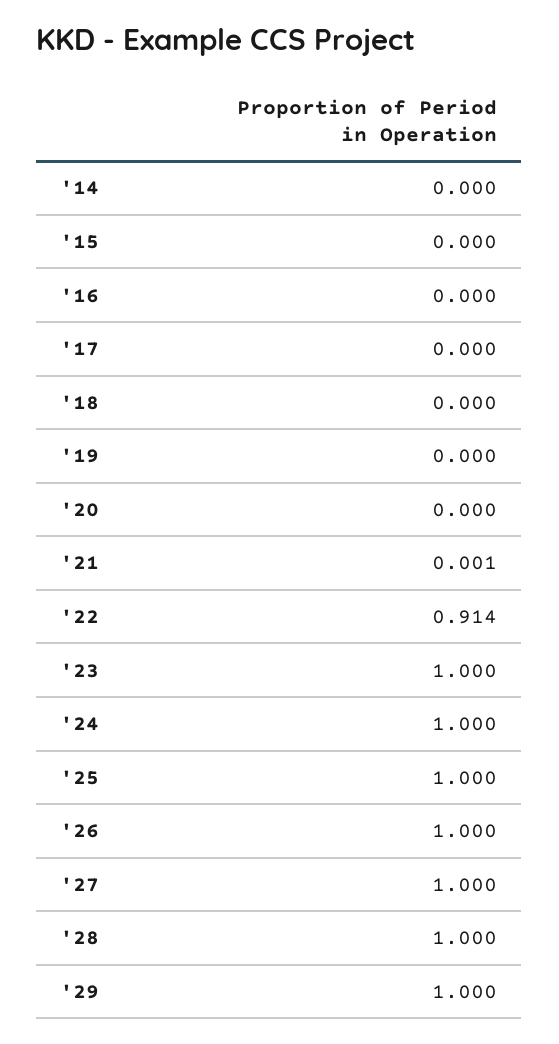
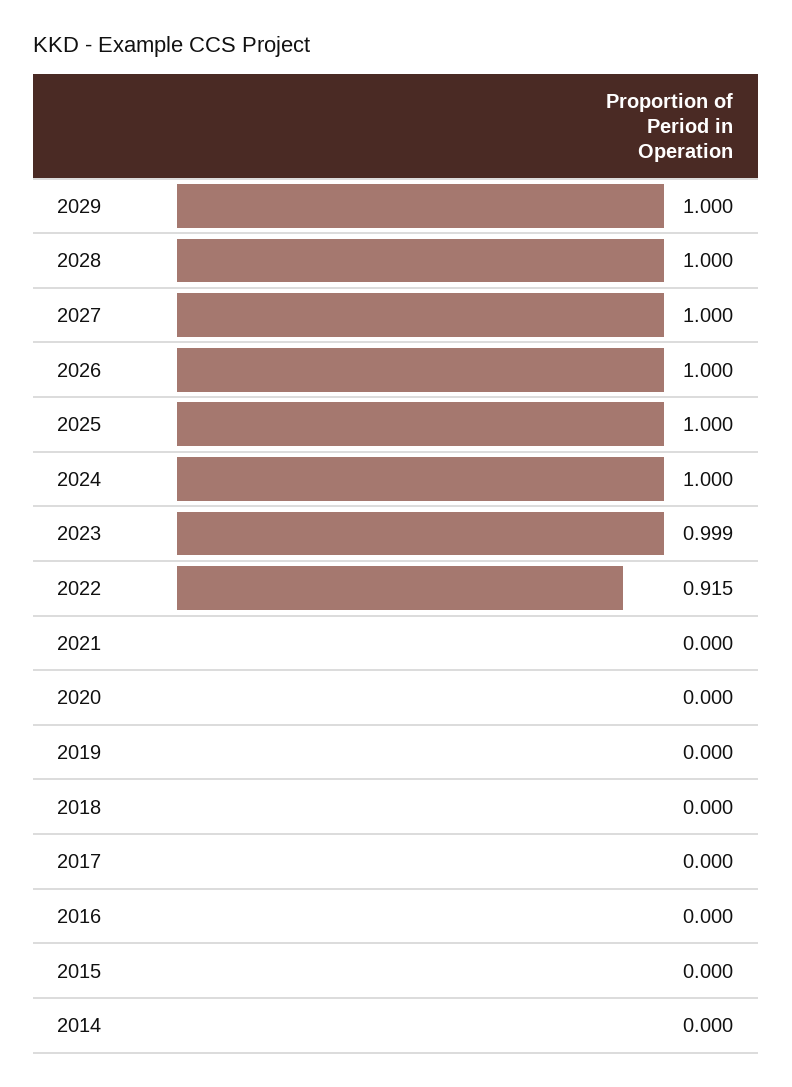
  {
    "'14": 0,
    "'15": 0,
    "'16": 0,
    "'17": 0,
    "'18": 0,
    "'19": 0,
    "'20": 0,
-   "'21": 0.001,
+   "'21": 0,
-   "'22": 0.914,
+   "'22": 0.915,
-   "'23": 1,
+   "'23": 0.999,
    "'24": 1,
    "'25": 1,
    "'26": 1,
    "'27": 1,
    "'28": 1,
    "'29": 1
  }

